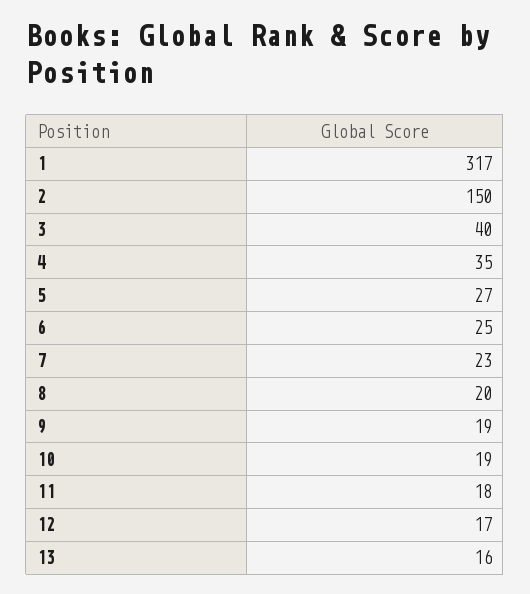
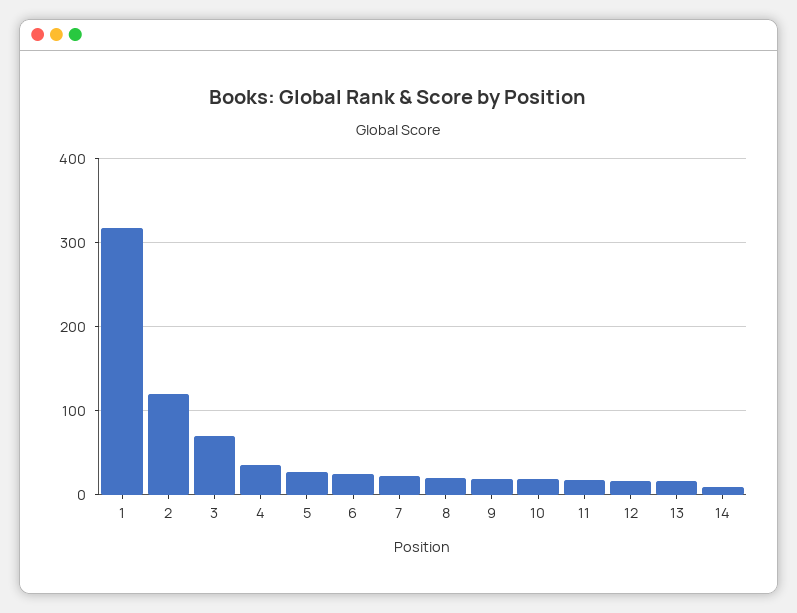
  {
    "1": 317,
-   "2": 150,
+   "2": 120,
-   "3": 40,
+   "3": 70,
    "4": 35,
    "5": 27,
    "6": 25,
    "7": 23,
    "8": 20,
    "9": 19,
    "10": 19,
    "11": 18,
    "12": 17,
-   "13": 16
+   "13": 16,
+   "14": 10
  }

